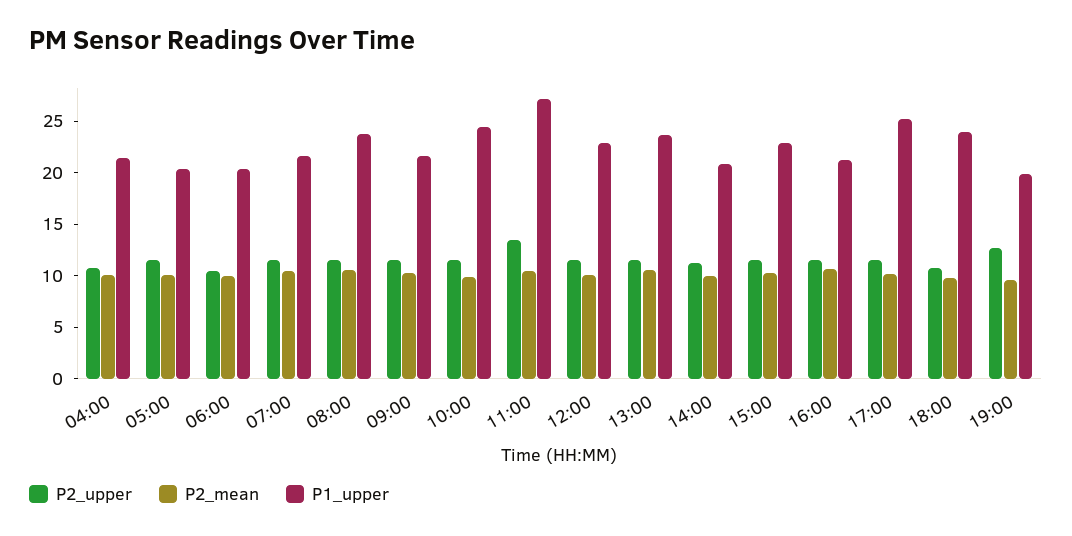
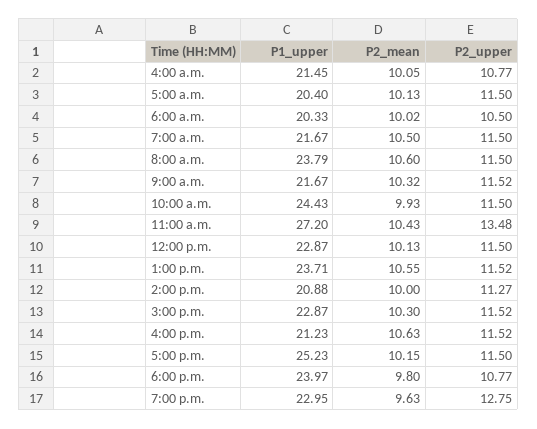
  {
    "P2_upper": {
      "04:00": 10.77,
      "05:00": 11.5,
      "06:00": 10.5,
      "07:00": 11.5,
      "08:00": 11.5,
      "09:00": 11.52,
      "10:00": 11.5,
      "11:00": 13.48,
      "12:00": 11.5,
      "13:00": 11.52,
      "14:00": 11.27,
      "15:00": 11.52,
      "16:00": 11.52,
      "17:00": 11.5,
      "18:00": 10.77,
      "19:00": 12.75
    },
    "P2_mean": {
      "04:00": 10.05,
      "05:00": 10.13,
      "06:00": 10.02,
      "07:00": 10.5,
      "08:00": 10.6,
      "09:00": 10.32,
      "10:00": 9.93,
      "11:00": 10.43,
      "12:00": 10.13,
      "13:00": 10.55,
      "14:00": 10,
      "15:00": 10.3,
      "16:00": 10.63,
      "17:00": 10.15,
      "18:00": 9.8,
      "19:00": 9.63
    },
    "P1_upper": {
      "04:00": 21.45,
      "05:00": 20.4,
      "06:00": 20.33,
      "07:00": 21.67,
      "08:00": 23.79,
      "09:00": 21.67,
      "10:00": 24.43,
      "11:00": 27.2,
      "12:00": 22.87,
      "13:00": 23.71,
      "14:00": 20.88,
      "15:00": 22.87,
      "16:00": 21.23,
      "17:00": 25.23,
      "18:00": 23.97,
-     "19:00": 20
+     "19:00": 22.95
    }
  }

